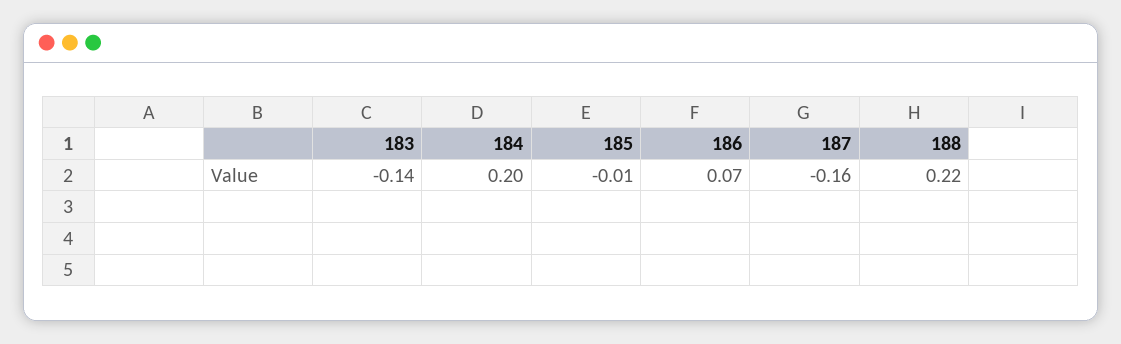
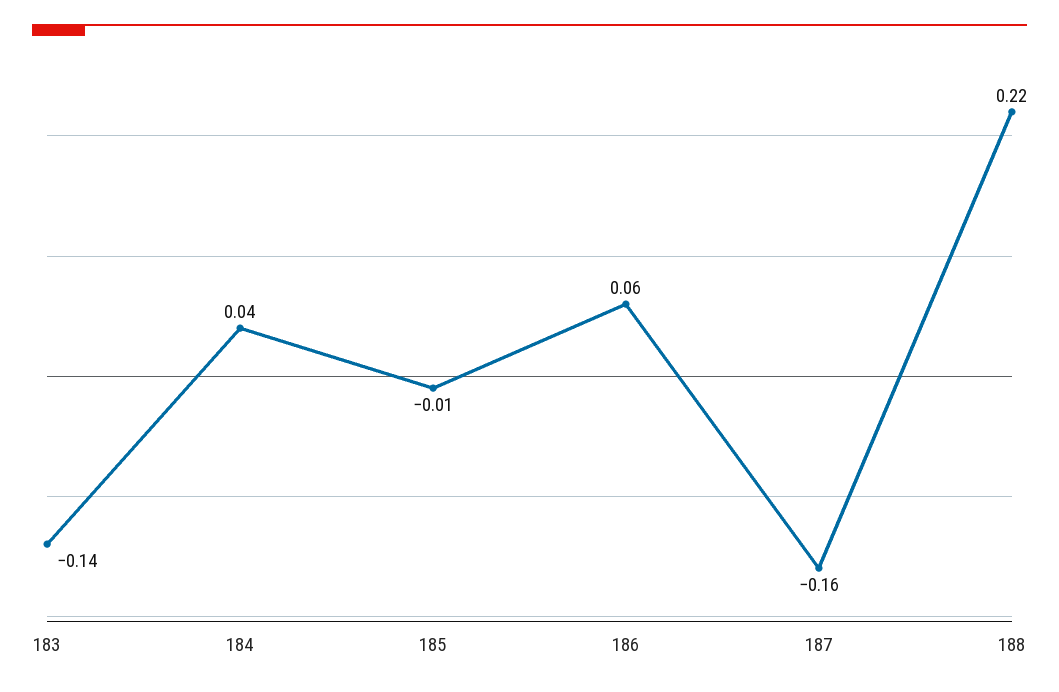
  {
    "183": -0.14,
-   "184": 0.2,
+   "184": 0.04,
    "185": -0.01,
-   "186": 0.07,
+   "186": 0.06,
    "187": -0.16,
    "188": 0.22
  }

